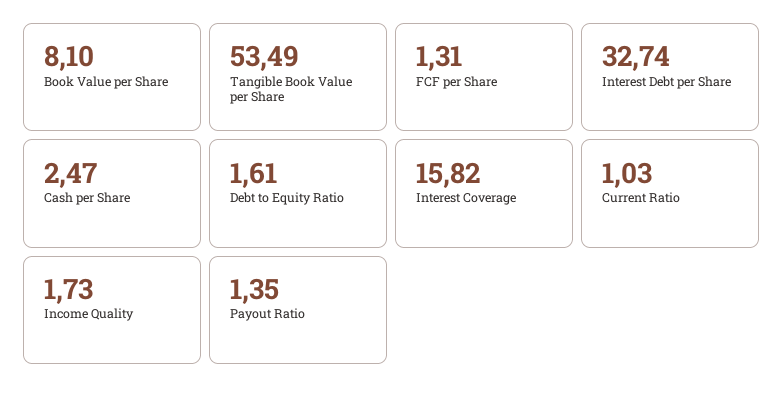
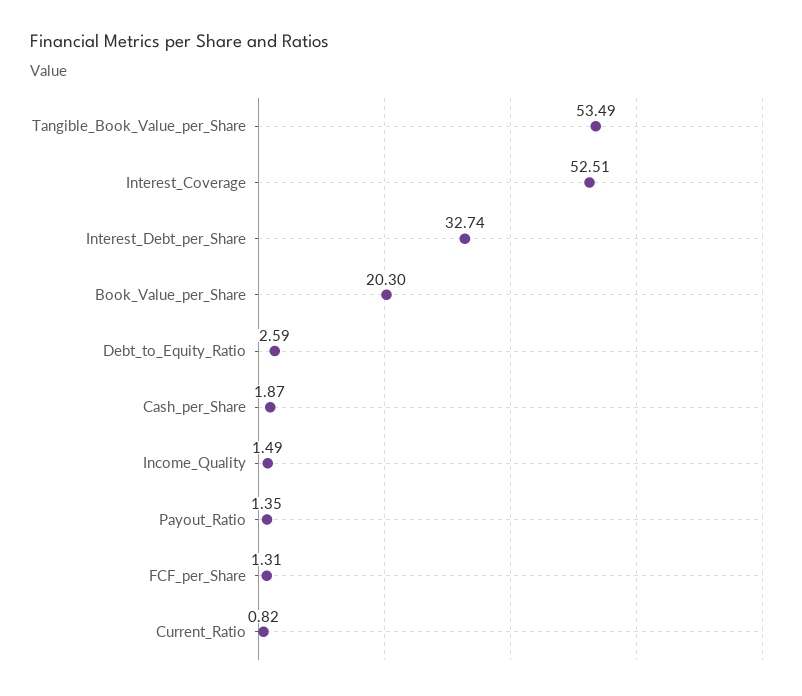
  {
-   "Book Value per Share": 8.1,
+   "Book Value per Share": 20.3,
    "Tangible Book Value per Share": 53.49,
    "FCF per Share": 1.31,
    "Interest Debt per Share": 32.74,
-   "Cash per Share": 2.47,
+   "Cash per Share": 1.87,
-   "Debt to Equity Ratio": 1.61,
+   "Debt to Equity Ratio": 2.59,
-   "Interest Coverage": 15.82,
+   "Interest Coverage": 52.51,
-   "Current Ratio": 1.03,
+   "Current Ratio": 0.82,
-   "Income Quality": 1.73,
+   "Income Quality": 1.49,
    "Payout Ratio": 1.35
  }

